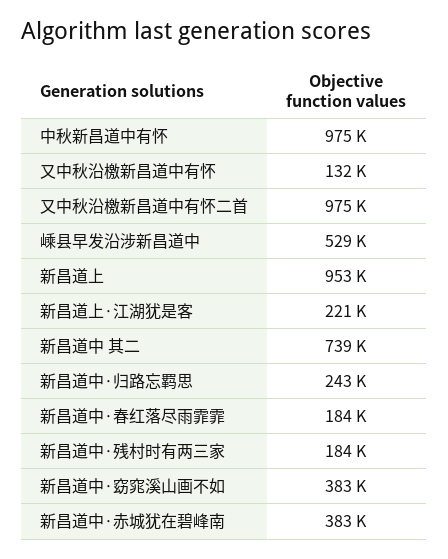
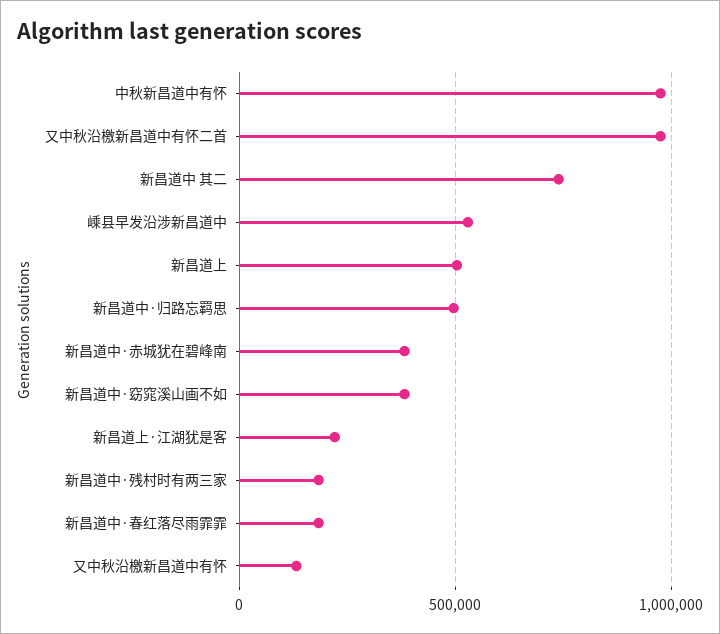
  {
    "中秋新昌道中有怀": 975000,
    "又中秋沿檄新昌道中有怀": 132000,
    "又中秋沿檄新昌道中有怀二首": 975000,
    "嵊县早发沿涉新昌道中": 529000,
-   "新昌道上": 953000,
+   "新昌道上": 500000,
    "新昌道上·江湖犹是客": 221000,
    "新昌道中 其二": 739000,
-   "新昌道中·归路忘羁思": 243000,
+   "新昌道中·归路忘羁思": 500000,
    "新昌道中·春红落尽雨霏霏": 184000,
    "新昌道中·残村时有两三家": 184000,
    "新昌道中·窈窕溪山画不如": 383000,
    "新昌道中·赤城犹在碧峰南": 383000
  }

